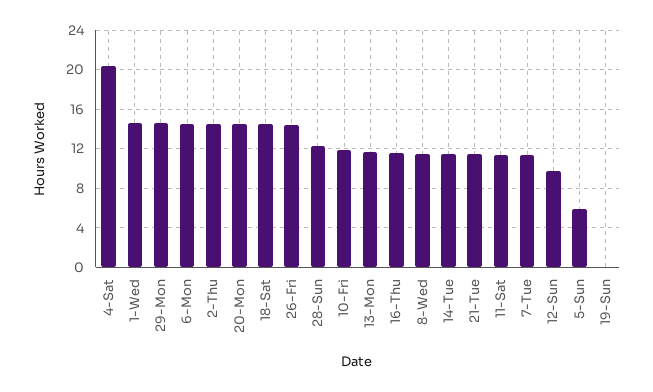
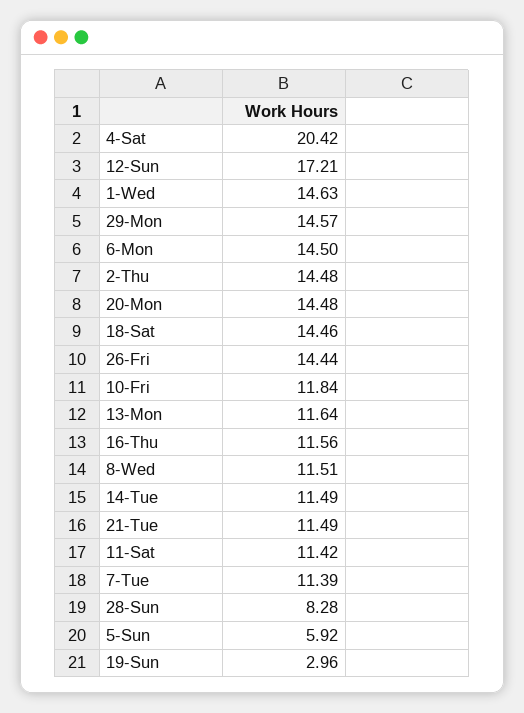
  {
    "4-Sat": 20.42,
    "1-Wed": 14.63,
    "29-Mon": 14.57,
    "6-Mon": 14.5,
    "2-Thu": 14.48,
    "20-Mon": 14.48,
    "18-Sat": 14.46,
    "26-Fri": 14.44,
-   "28-Sun": 12,
+   "28-Sun": 8.28,
    "10-Fri": 11.84,
    "13-Mon": 11.64,
    "16-Thu": 11.56,
    "8-Wed": 11.51,
    "14-Tue": 11.49,
    "21-Tue": 11.49,
    "11-Sat": 11.42,
    "7-Tue": 11.39,
-   "12-Sun": 10,
+   "12-Sun": 17.21,
    "5-Sun": 5.92,
-   "19-Sun": 0
+   "19-Sun": 2.96
  }

